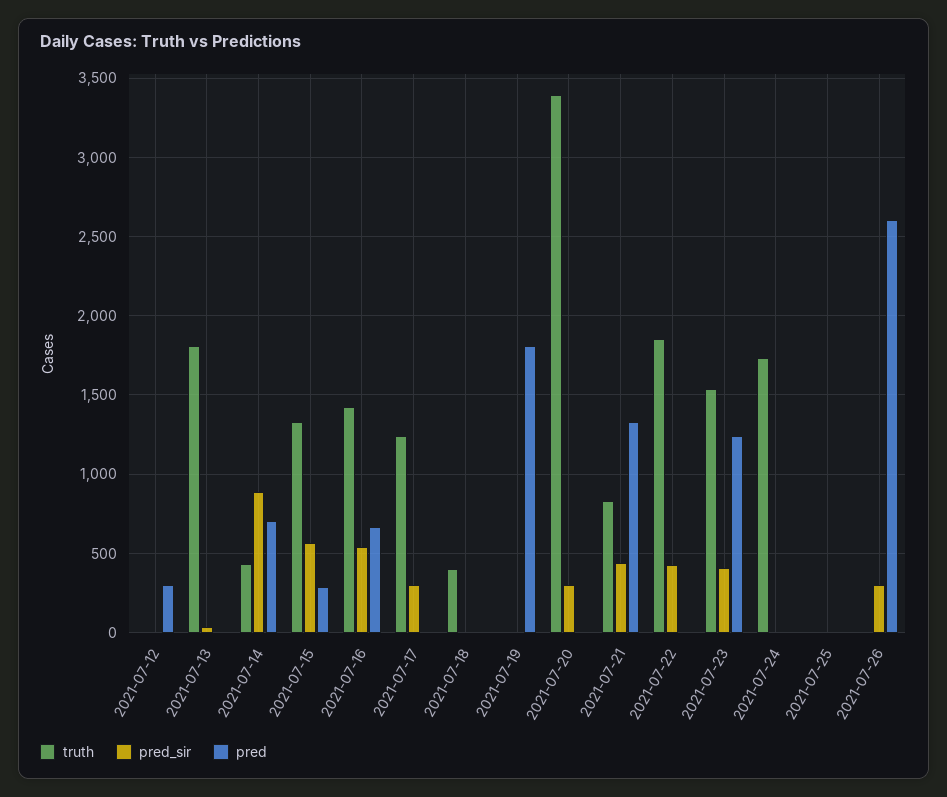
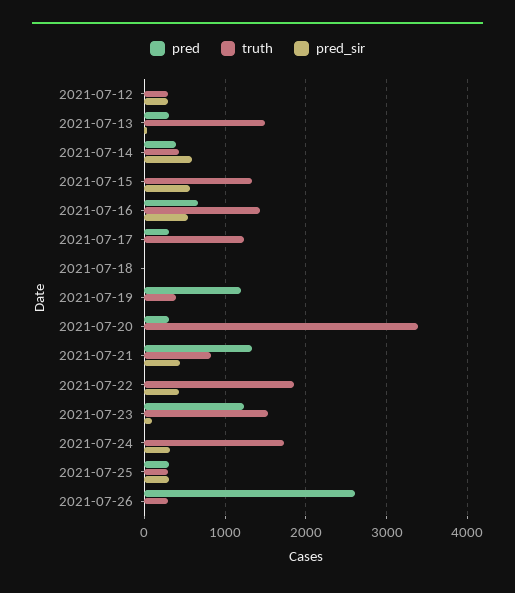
  {
    "truth": {
-     "2021-07-12": 0,
+     "2021-07-12": 300,
-     "2021-07-13": 1800,
+     "2021-07-13": 1500,
      "2021-07-14": 450,
      "2021-07-15": 1350,
      "2021-07-16": 1450,
      "2021-07-17": 1250,
-     "2021-07-18": 400,
+     "2021-07-18": 0,
-     "2021-07-19": 0,
+     "2021-07-19": 400,
      "2021-07-20": 3400,
      "2021-07-21": 850,
      "2021-07-22": 1850,
      "2021-07-23": 1550,
      "2021-07-24": 1750,
-     "2021-07-25": 0,
+     "2021-07-25": 300,
-     "2021-07-26": 0
+     "2021-07-26": 300
    },
    "pred_sir": {
-     "2021-07-12": 0,
+     "2021-07-12": 300,
      "2021-07-13": 50,
-     "2021-07-14": 900,
+     "2021-07-14": 600,
      "2021-07-15": 550,
      "2021-07-16": 550,
-     "2021-07-17": 300,
+     "2021-07-17": 0,
      "2021-07-18": 0,
      "2021-07-19": 0,
-     "2021-07-20": 300,
+     "2021-07-20": 0,
      "2021-07-21": 450,
      "2021-07-22": 450,
-     "2021-07-23": 400,
+     "2021-07-23": 100,
-     "2021-07-24": 0,
+     "2021-07-24": 300,
-     "2021-07-25": 0,
+     "2021-07-25": 300,
-     "2021-07-26": 300
+     "2021-07-26": 0
    },
    "pred": {
-     "2021-07-12": 300,
+     "2021-07-12": 0,
-     "2021-07-13": 0,
+     "2021-07-13": 300,
-     "2021-07-14": 700,
+     "2021-07-14": 400,
-     "2021-07-15": 300,
+     "2021-07-15": 0,
      "2021-07-16": 650,
-     "2021-07-17": 0,
+     "2021-07-17": 300,
      "2021-07-18": 0,
-     "2021-07-19": 1800,
+     "2021-07-19": 1200,
-     "2021-07-20": 0,
+     "2021-07-20": 300,
      "2021-07-21": 1350,
      "2021-07-22": 0,
      "2021-07-23": 1250,
      "2021-07-24": 0,
-     "2021-07-25": 0,
+     "2021-07-25": 300,
      "2021-07-26": 2600
    }
  }

